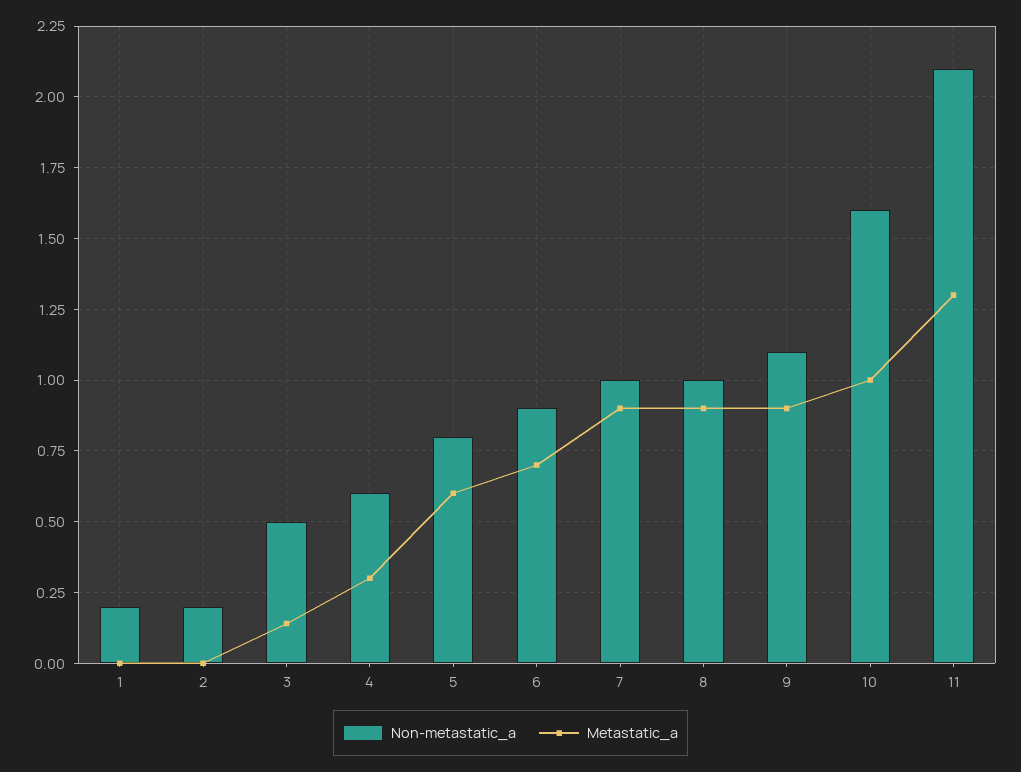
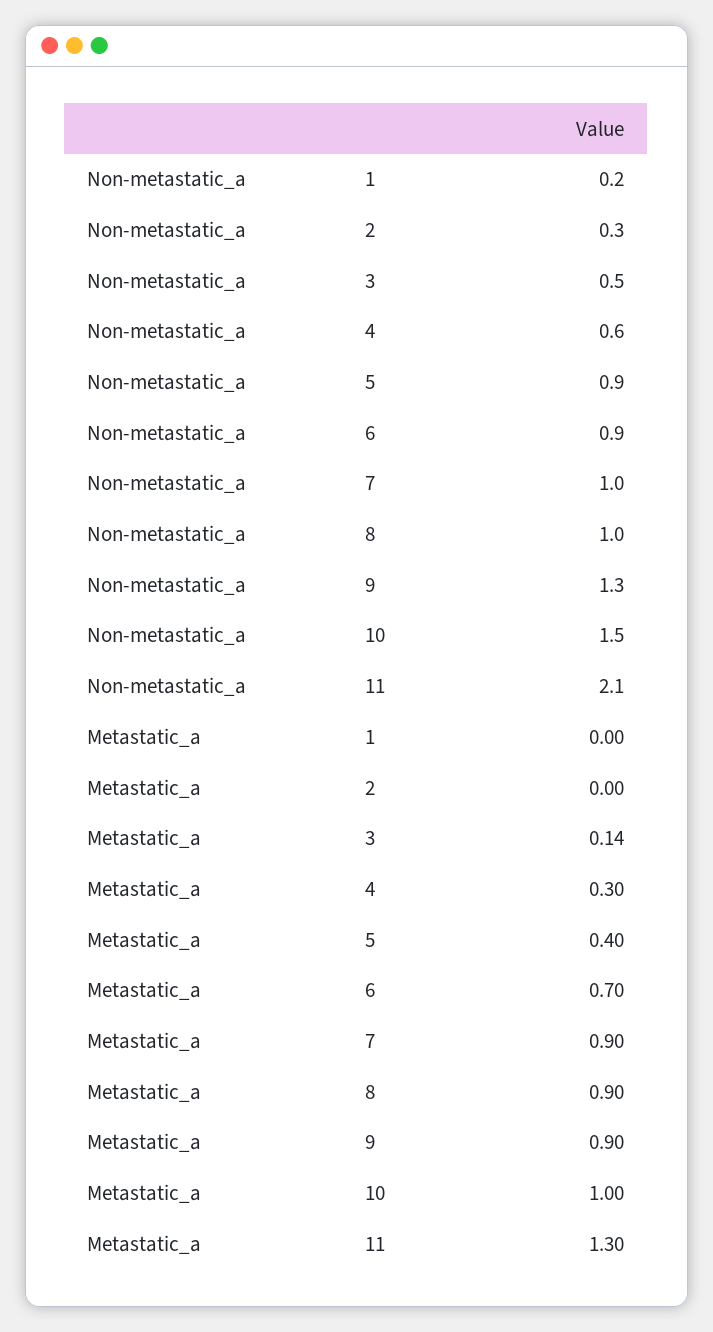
  {
    "Non-metastatic_a": {
      "1": 0.2,
-     "2": 0.2,
+     "2": 0.3,
      "3": 0.5,
      "4": 0.6,
-     "5": 0.8,
+     "5": 0.9,
      "6": 0.9,
      "7": 1,
      "8": 1,
-     "9": 1.1,
+     "9": 1.3,
-     "10": 1.6,
+     "10": 1.5,
      "11": 2.1
    },
    "Metastatic_a": {
      "1": 0,
      "2": 0,
      "3": 0.14,
      "4": 0.3,
-     "5": 0.6,
+     "5": 0.4,
      "6": 0.7,
      "7": 0.9,
      "8": 0.9,
      "9": 0.9,
      "10": 1,
      "11": 1.3
    }
  }

